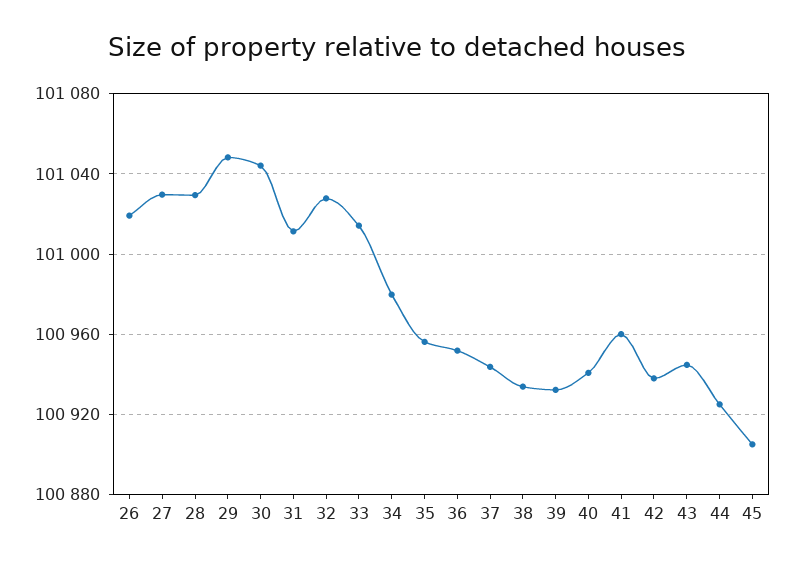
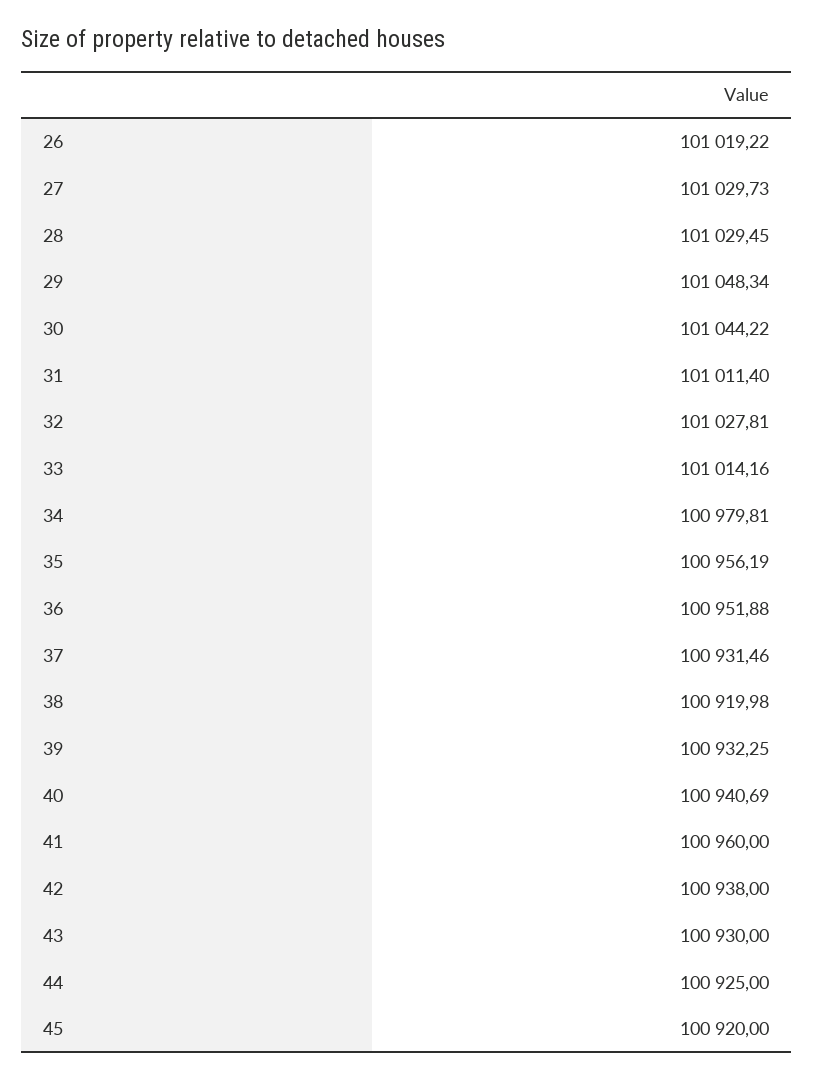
  {
    "26": 101019.22,
    "27": 101029.73,
    "28": 101029.45,
    "29": 101048.34,
    "30": 101044.22,
    "31": 101011.4,
    "32": 101027.81,
    "33": 101014.16,
    "34": 100979.81,
    "35": 100956.19,
    "36": 100951.88,
-   "37": 100945,
+   "37": 100931.46,
-   "38": 100935,
+   "38": 100919.98,
    "39": 100932.25,
    "40": 100940.69,
    "41": 100960,
    "42": 100938,
-   "43": 100945,
+   "43": 100930,
    "44": 100925,
-   "45": 100905
+   "45": 100920
  }

